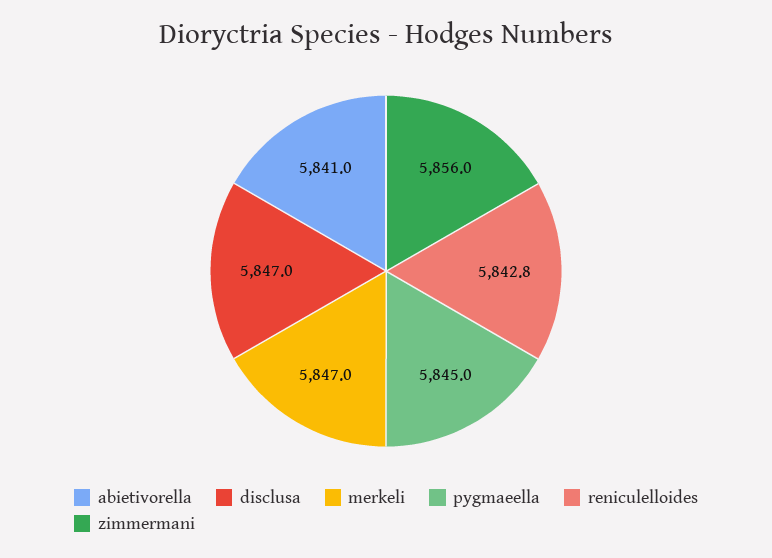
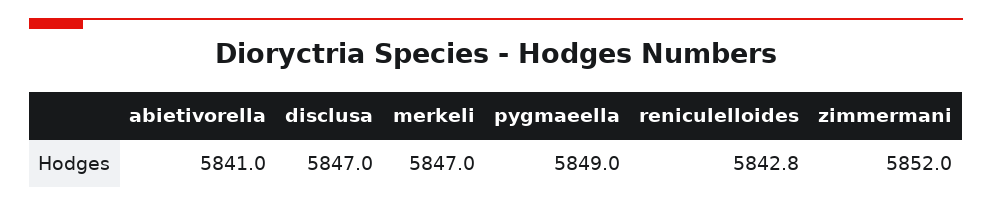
  {
    "abietivorella": 5841,
    "disclusa": 5847,
    "merkeli": 5847,
-   "pygmaeella": 5845,
+   "pygmaeella": 5849,
    "reniculelloides": 5842.8,
-   "zimmermani": 5856
+   "zimmermani": 5852
  }

